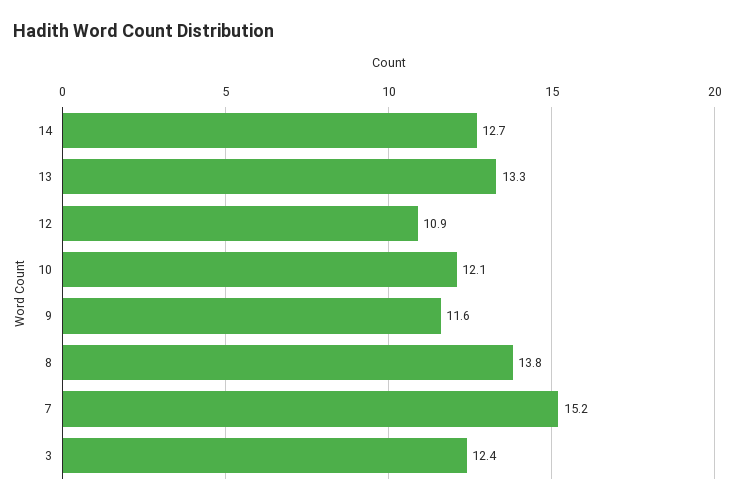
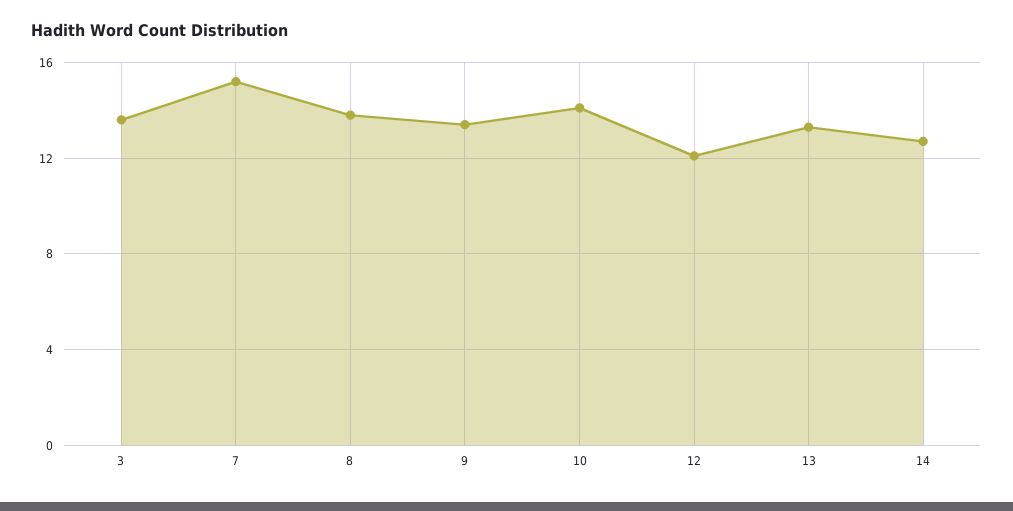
  {
    "14": 12.7,
    "13": 13.3,
-   "12": 10.9,
+   "12": 12,
-   "10": 12.1,
+   "10": 14,
-   "9": 11.6,
+   "9": 13.5,
    "8": 13.8,
    "7": 15.2,
-   "3": 12.4
+   "3": 13.5
  }

